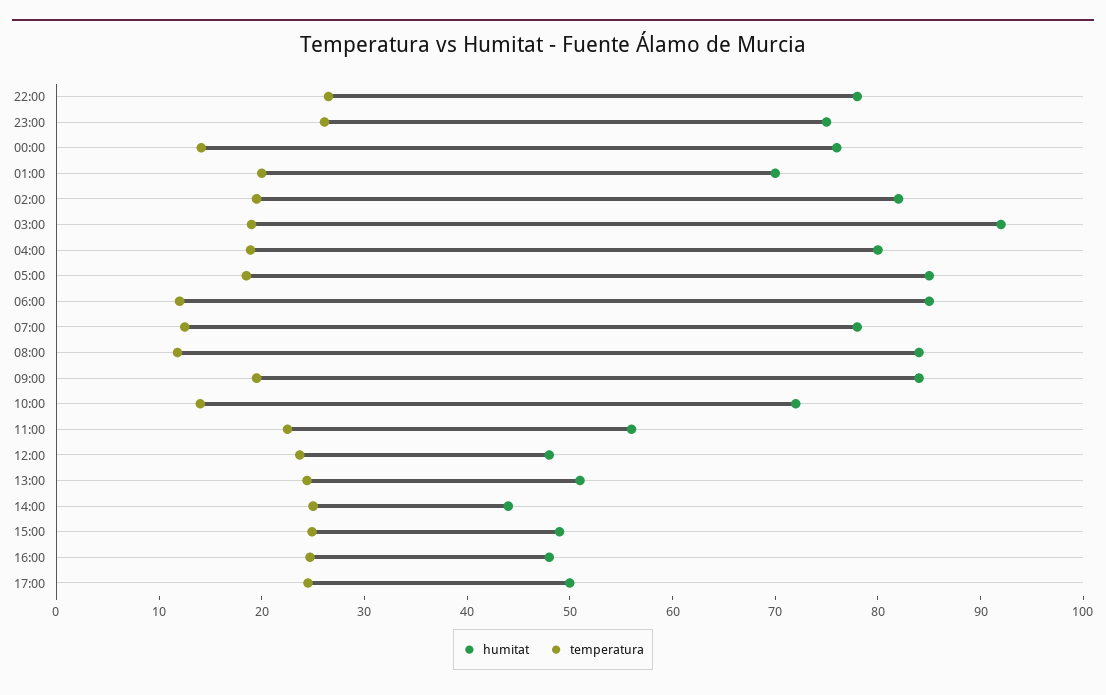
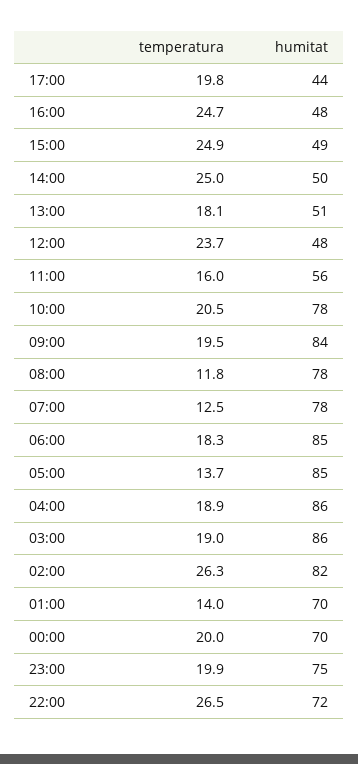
  {
    "humitat": {
-     "22:00": 78,
+     "22:00": 72,
      "23:00": 75,
-     "00:00": 76,
+     "00:00": 70,
      "01:00": 70,
      "02:00": 82,
-     "03:00": 92,
+     "03:00": 86,
-     "04:00": 80,
+     "04:00": 86,
      "05:00": 85,
      "06:00": 85,
      "07:00": 78,
-     "08:00": 84,
+     "08:00": 78,
      "09:00": 84,
-     "10:00": 72,
+     "10:00": 78,
      "11:00": 56,
      "12:00": 48,
      "13:00": 51,
-     "14:00": 44,
+     "14:00": 50,
      "15:00": 49,
      "16:00": 48,
-     "17:00": 50
+     "17:00": 44
    },
    "temperatura": {
      "22:00": 26.5,
-     "23:00": 26,
+     "23:00": 19.9,
-     "00:00": 14,
+     "00:00": 20,
-     "01:00": 20,
+     "01:00": 14,
-     "02:00": 20,
+     "02:00": 26.3,
      "03:00": 19,
      "04:00": 18.9,
-     "05:00": 18,
+     "05:00": 13.7,
-     "06:00": 12,
+     "06:00": 18.3,
      "07:00": 12.5,
      "08:00": 11.8,
      "09:00": 19.5,
-     "10:00": 14,
+     "10:00": 20.5,
-     "11:00": 22,
+     "11:00": 16,
      "12:00": 23.7,
-     "13:00": 24,
+     "13:00": 18.1,
      "14:00": 25,
      "15:00": 24.9,
      "16:00": 24.7,
-     "17:00": 24
+     "17:00": 19.8
    }
  }

